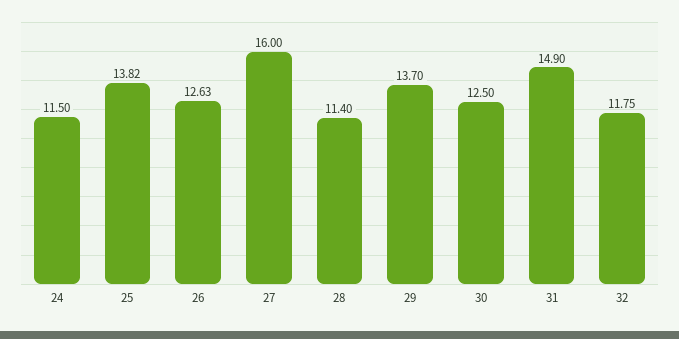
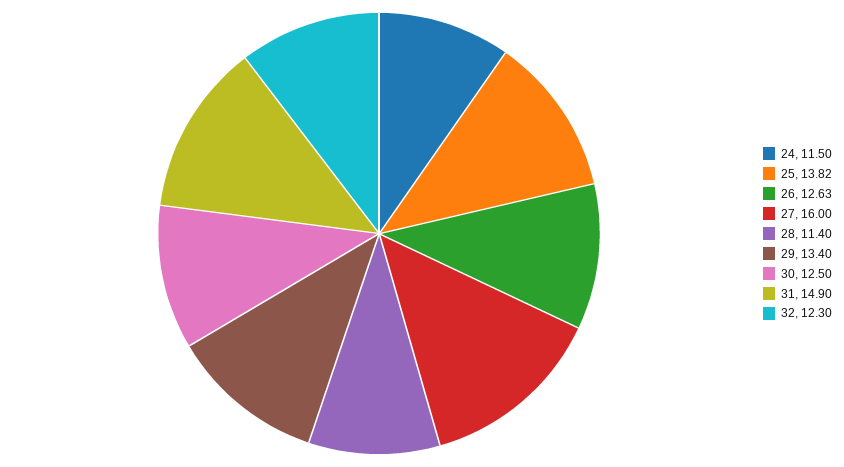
  {
    "24": 11.5,
    "25": 13.82,
    "26": 12.63,
    "27": 16,
    "28": 11.4,
-   "29": 13.7,
+   "29": 13.4,
    "30": 12.5,
    "31": 14.9,
-   "32": 11.75
+   "32": 12.3
  }

